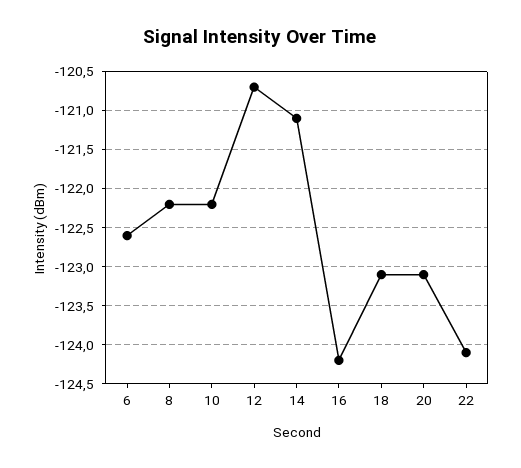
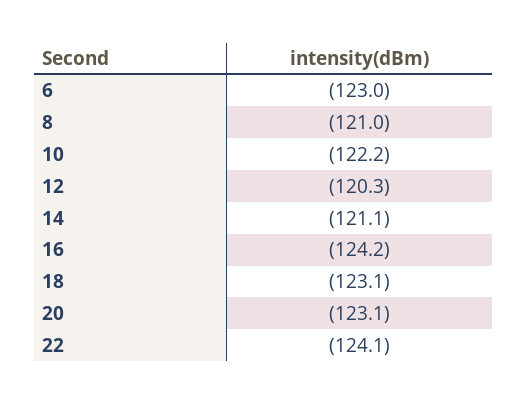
  {
-   "6": -122.6,
+   "6": -123,
-   "8": -122.2,
+   "8": -121,
    "10": -122.2,
-   "12": -120.7,
+   "12": -120.3,
    "14": -121.1,
    "16": -124.2,
    "18": -123.1,
    "20": -123.1,
    "22": -124.1
  }

